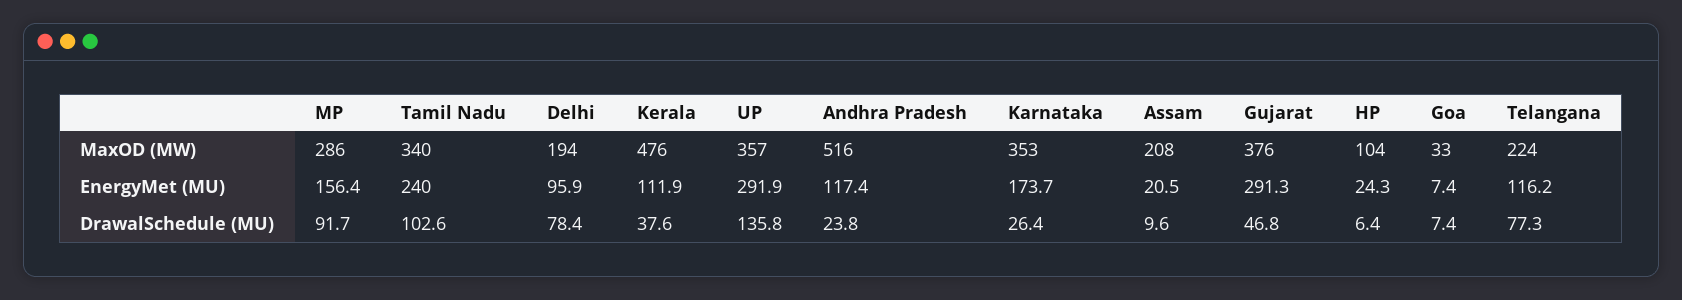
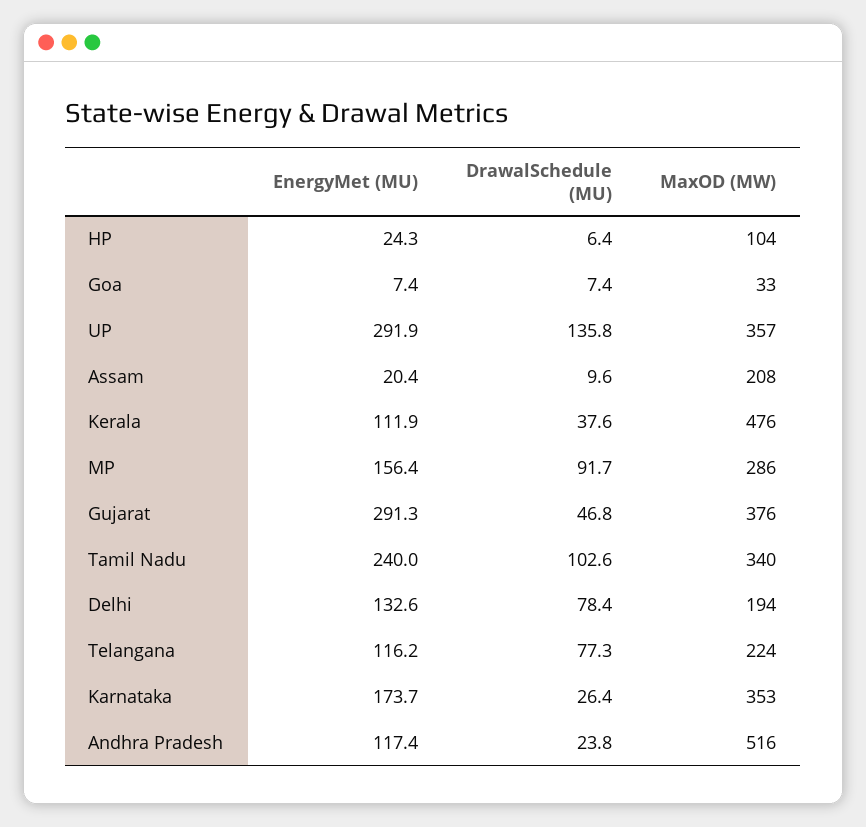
  {
    "MP": {
      "MaxOD (MW)": 286,
      "EnergyMet (MU)": 156.4,
      "DrawalSchedule (MU)": 91.7
    },
    "Tamil Nadu": {
      "MaxOD (MW)": 340,
      "EnergyMet (MU)": 240,
      "DrawalSchedule (MU)": 102.6
    },
    "Delhi": {
      "MaxOD (MW)": 194,
-     "EnergyMet (MU)": 95.9,
+     "EnergyMet (MU)": 132.6,
      "DrawalSchedule (MU)": 78.4
    },
    "Kerala": {
      "MaxOD (MW)": 476,
      "EnergyMet (MU)": 111.9,
      "DrawalSchedule (MU)": 37.6
    },
    "UP": {
      "MaxOD (MW)": 357,
      "EnergyMet (MU)": 291.9,
      "DrawalSchedule (MU)": 135.8
    },
    "Andhra Pradesh": {
      "MaxOD (MW)": 516,
      "EnergyMet (MU)": 117.4,
      "DrawalSchedule (MU)": 23.8
    },
    "Karnataka": {
      "MaxOD (MW)": 353,
      "EnergyMet (MU)": 173.7,
      "DrawalSchedule (MU)": 26.4
    },
    "Assam": {
      "MaxOD (MW)": 208,
-     "EnergyMet (MU)": 20.5,
+     "EnergyMet (MU)": 20.4,
      "DrawalSchedule (MU)": 9.6
    },
    "Gujarat": {
      "MaxOD (MW)": 376,
      "EnergyMet (MU)": 291.3,
      "DrawalSchedule (MU)": 46.8
    },
    "HP": {
      "MaxOD (MW)": 104,
      "EnergyMet (MU)": 24.3,
      "DrawalSchedule (MU)": 6.4
    },
    "Goa": {
      "MaxOD (MW)": 33,
      "EnergyMet (MU)": 7.4,
      "DrawalSchedule (MU)": 7.4
    },
    "Telangana": {
      "MaxOD (MW)": 224,
      "EnergyMet (MU)": 116.2,
      "DrawalSchedule (MU)": 77.3
    }
  }

